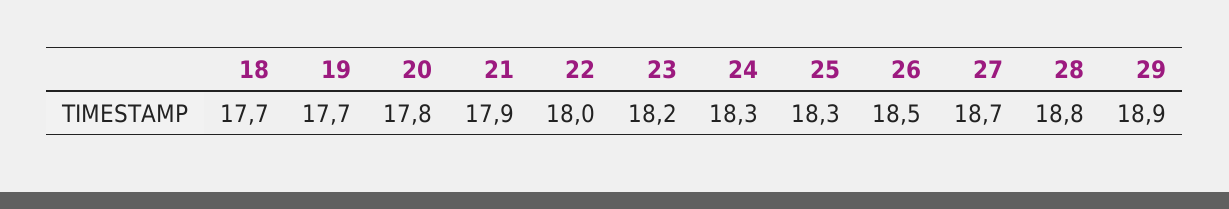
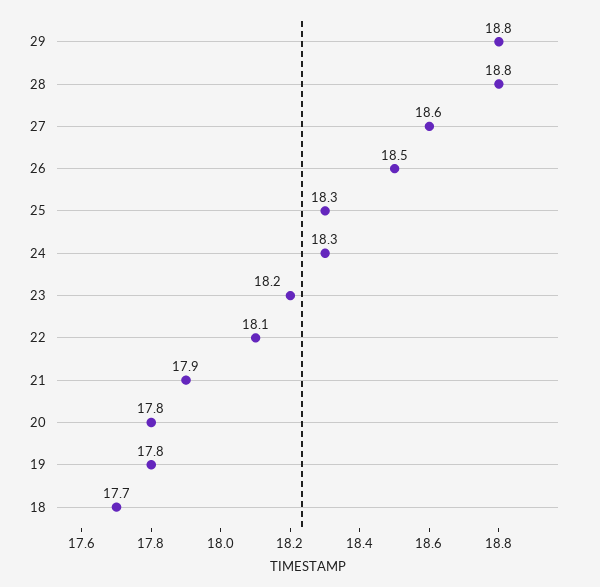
  {
    "18": 17.7,
-   "19": 17.7,
+   "19": 17.8,
    "20": 17.8,
    "21": 17.9,
-   "22": 18,
+   "22": 18.1,
    "23": 18.2,
    "24": 18.3,
    "25": 18.3,
    "26": 18.5,
-   "27": 18.7,
+   "27": 18.6,
    "28": 18.8,
-   "29": 18.9
+   "29": 18.8
  }

